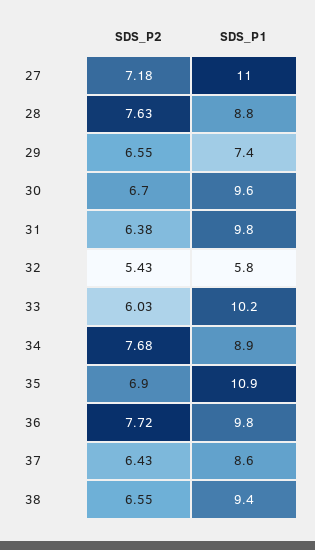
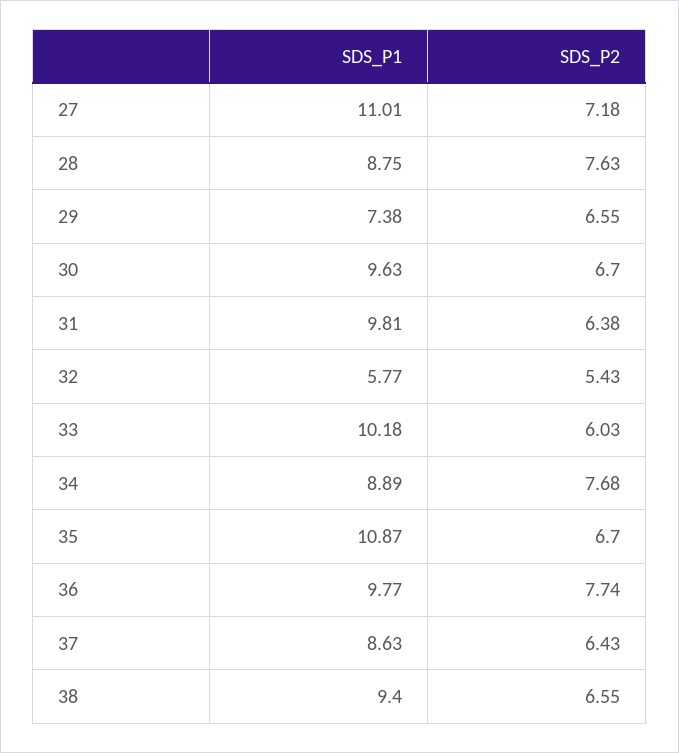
  {
    "SDS_P2": {
      "27": 7.18,
      "28": 7.63,
      "29": 6.55,
      "30": 6.7,
      "31": 6.38,
      "32": 5.43,
      "33": 6.03,
      "34": 7.68,
-     "35": 6.9,
+     "35": 6.7,
-     "36": 7.72,
+     "36": 7.74,
      "37": 6.43,
      "38": 6.55
    },
    "SDS_P1": {
      "27": 11.01,
      "28": 8.75,
      "29": 7.38,
      "30": 9.63,
      "31": 9.81,
      "32": 5.77,
      "33": 10.18,
      "34": 8.89,
      "35": 10.87,
      "36": 9.77,
      "37": 8.63,
      "38": 9.4
    }
  }

